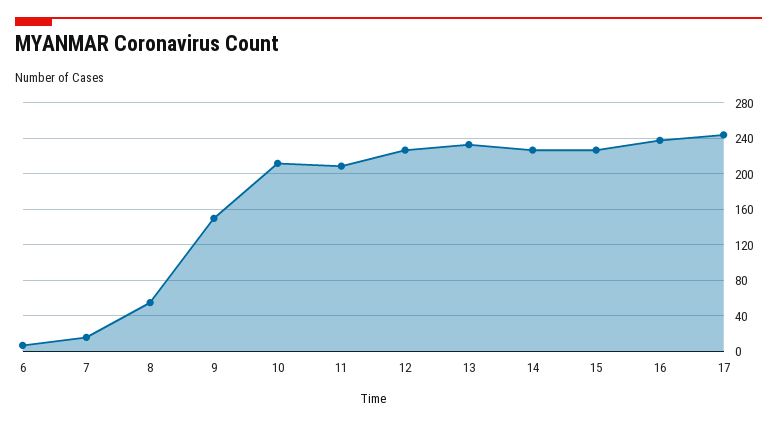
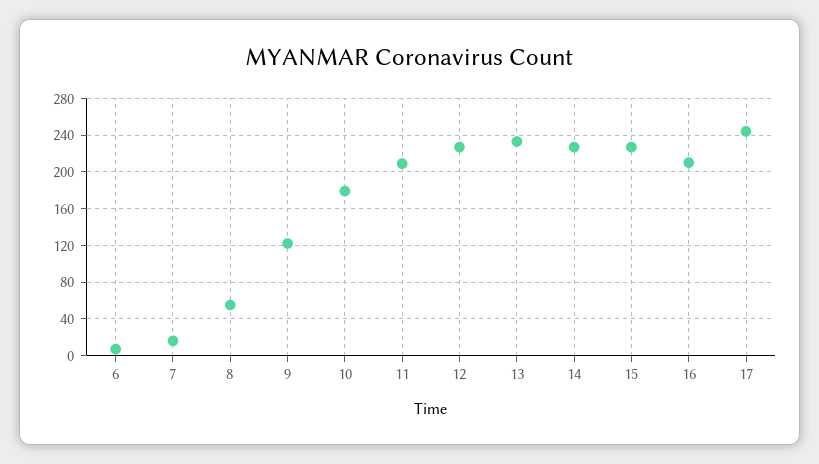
  {
    "6": 10,
    "7": 20,
    "8": 60,
-   "9": 150,
+   "9": 120,
-   "10": 210,
+   "10": 180,
    "11": 210,
    "12": 230,
    "13": 230,
    "14": 230,
    "15": 230,
-   "16": 240,
+   "16": 210,
    "17": 240
  }

